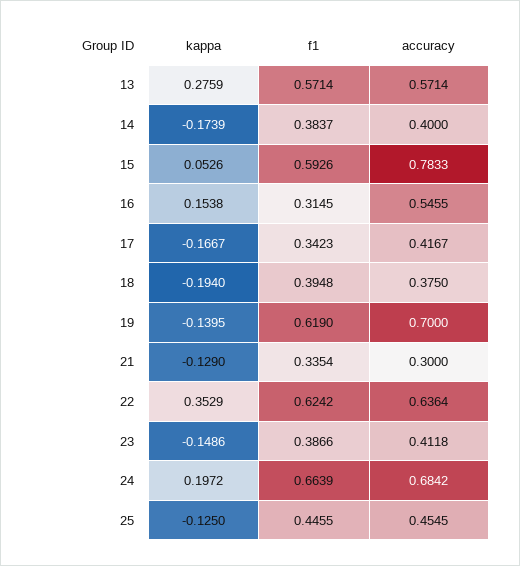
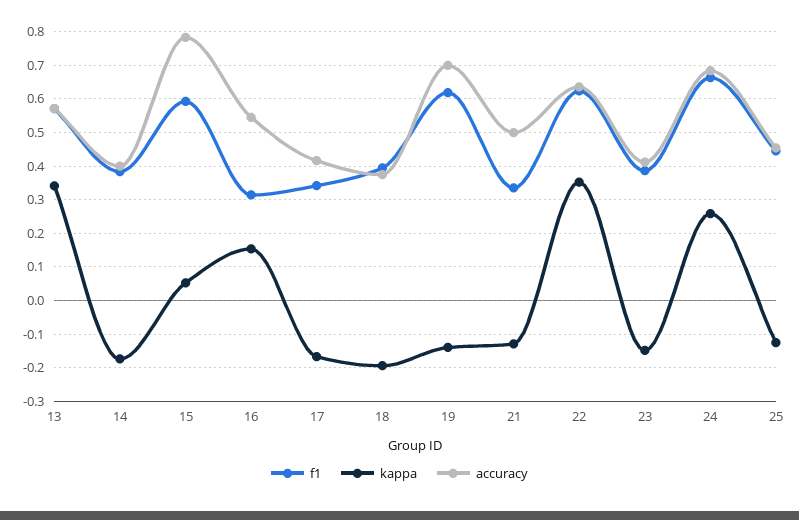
  {
    "kappa": {
-     "13": 0.2759,
+     "13": 0.34,
      "14": -0.1739,
      "15": 0.0526,
      "16": 0.1538,
      "17": -0.1667,
      "18": -0.194,
      "19": -0.1395,
      "21": -0.129,
      "22": 0.3529,
      "23": -0.1486,
-     "24": 0.1972,
+     "24": 0.26,
      "25": -0.125
    },
    "f1": {
      "13": 0.5714,
      "14": 0.3837,
      "15": 0.5926,
      "16": 0.3145,
      "17": 0.3423,
      "18": 0.3948,
      "19": 0.619,
      "21": 0.3354,
      "22": 0.6242,
      "23": 0.3866,
      "24": 0.6639,
      "25": 0.4455
    },
    "accuracy": {
      "13": 0.5714,
      "14": 0.4,
      "15": 0.7833,
      "16": 0.5455,
      "17": 0.4167,
      "18": 0.375,
      "19": 0.7,
-     "21": 0.3,
+     "21": 0.5,
      "22": 0.6364,
      "23": 0.4118,
      "24": 0.6842,
      "25": 0.4545
    }
  }

